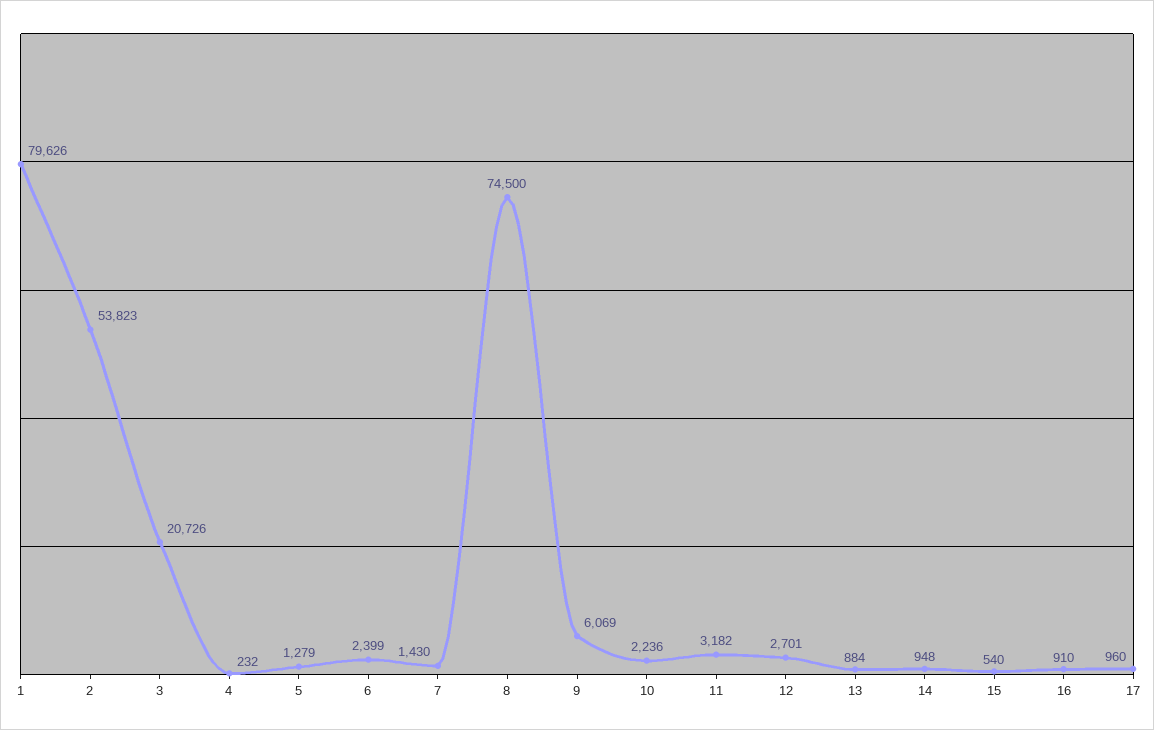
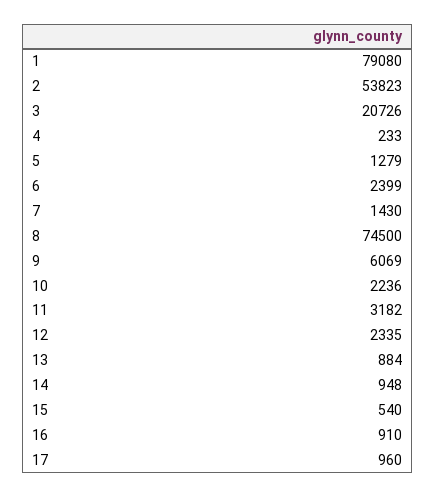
  {
-   "1": 79626,
+   "1": 79080,
    "2": 53823,
    "3": 20726,
-   "4": 232,
+   "4": 233,
    "5": 1279,
    "6": 2399,
    "7": 1430,
    "8": 74500,
    "9": 6069,
    "10": 2236,
    "11": 3182,
-   "12": 2701,
+   "12": 2335,
    "13": 884,
    "14": 948,
    "15": 540,
    "16": 910,
    "17": 960
  }

